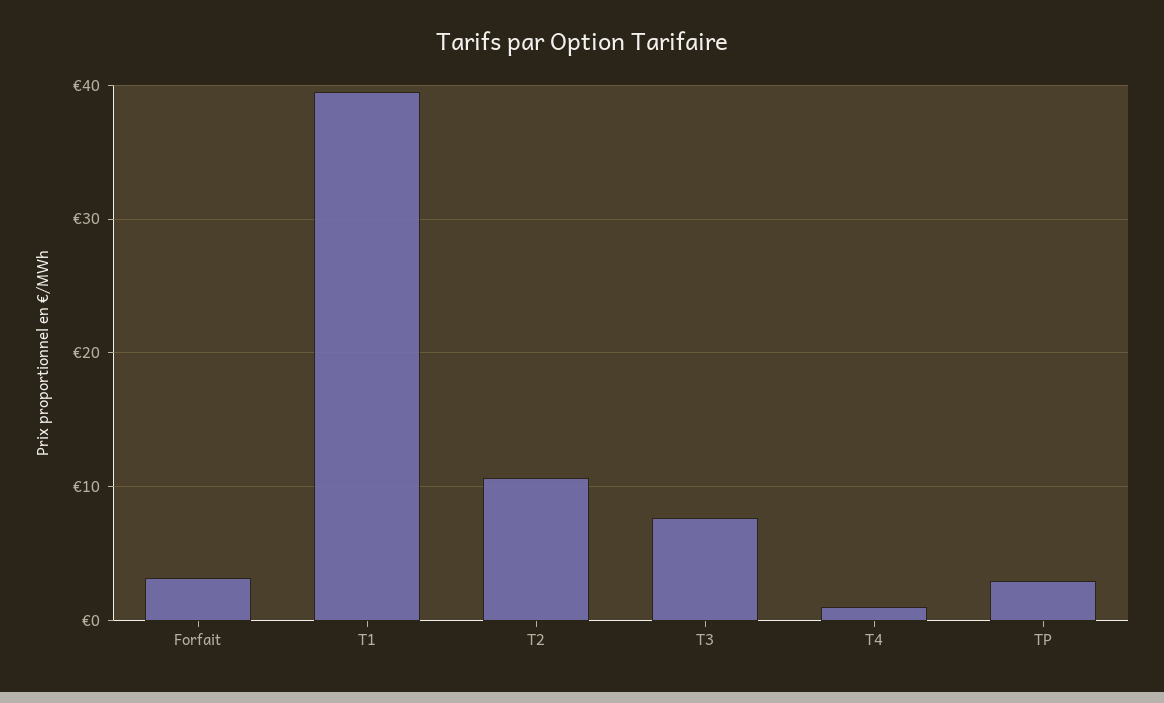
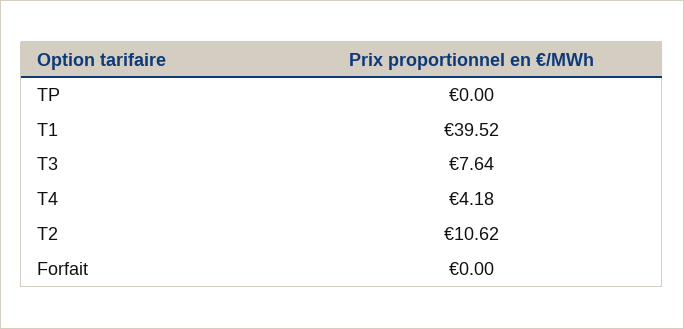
  {
-   "Forfait": 3,
+   "Forfait": 0,
    "T1": 39.52,
    "T2": 10.62,
    "T3": 7.64,
-   "T4": 1,
+   "T4": 4.18,
-   "TP": 3
+   "TP": 0
  }

